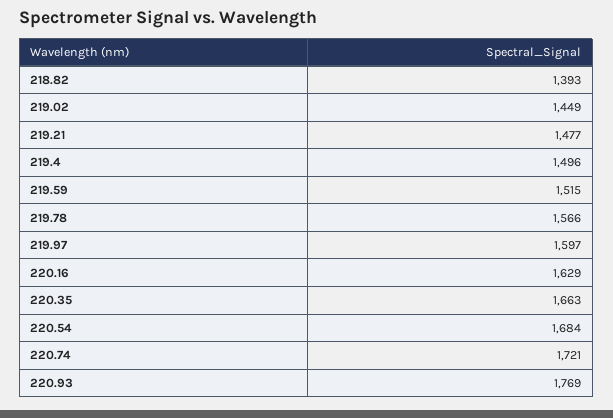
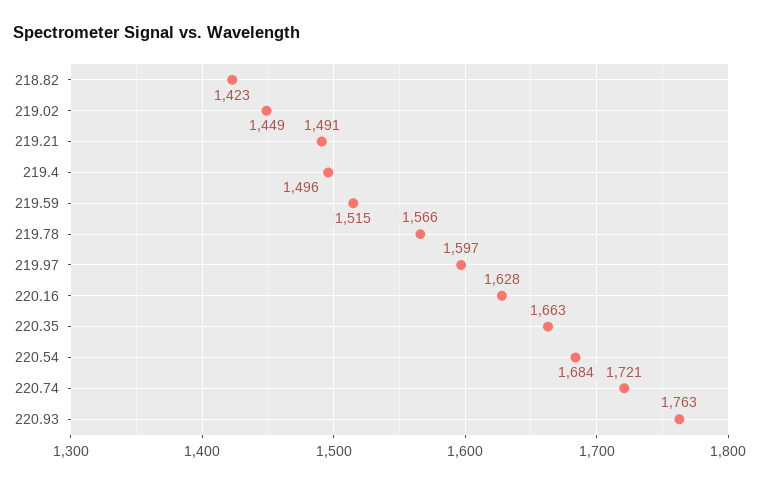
  {
-   "218.82": 1393,
+   "218.82": 1423,
    "219.02": 1449,
-   "219.21": 1477,
+   "219.21": 1491,
    "219.4": 1496,
    "219.59": 1515,
    "219.78": 1566,
    "219.97": 1597,
-   "220.16": 1629,
+   "220.16": 1628,
    "220.35": 1663,
    "220.54": 1684,
    "220.74": 1721,
-   "220.93": 1769
+   "220.93": 1763
  }

